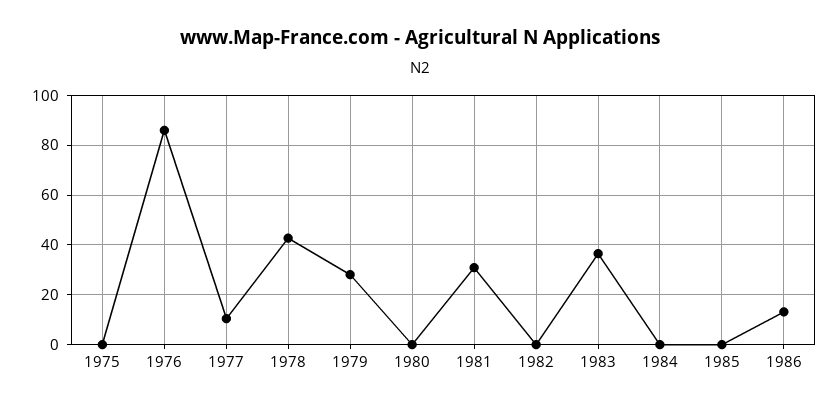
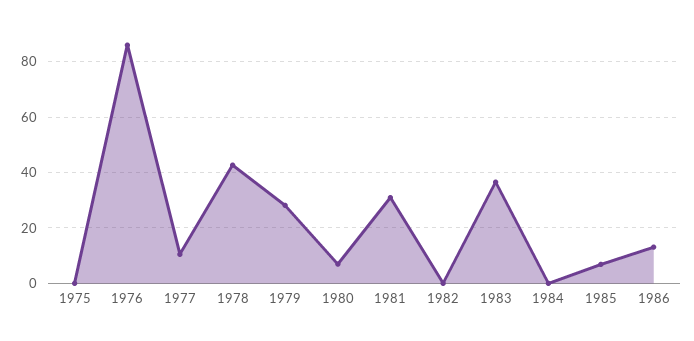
  {
    "1975": 0,
    "1976": 85,
    "1977": 10,
    "1978": 42.5,
    "1979": 27.5,
-   "1980": 0,
+   "1980": 7.5,
    "1981": 30,
    "1982": 0,
    "1983": 37.5,
    "1984": 0,
-   "1985": 0,
+   "1985": 7.5,
    "1986": 12.5
  }

